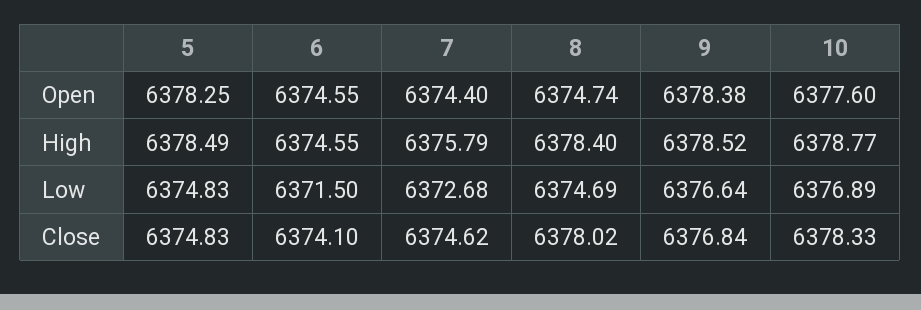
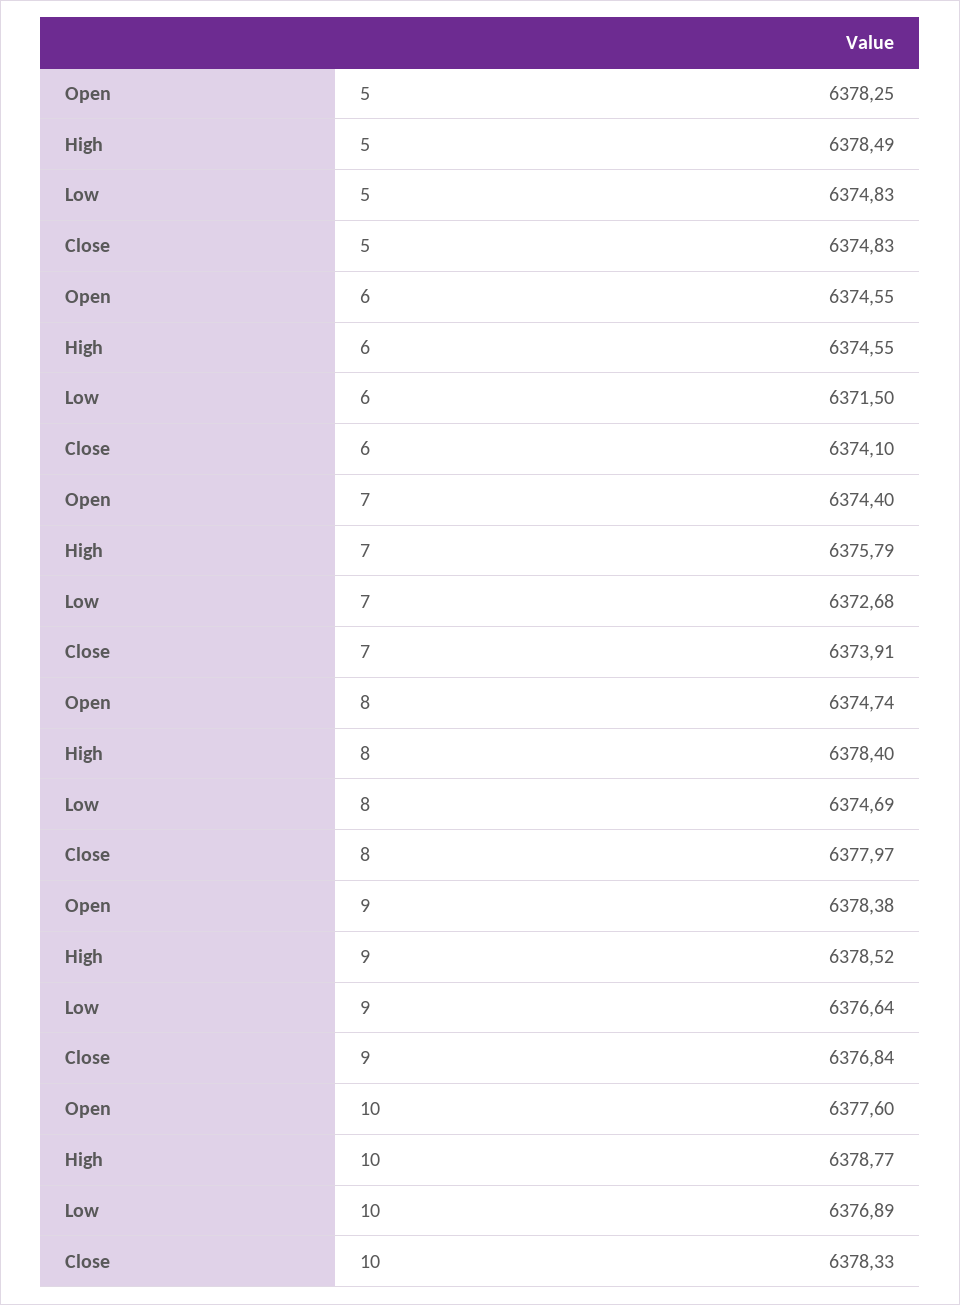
  {
    "5": {
      "Open": 6378.25,
      "High": 6378.49,
      "Low": 6374.83,
      "Close": 6374.83
    },
    "6": {
      "Open": 6374.55,
      "High": 6374.55,
      "Low": 6371.5,
      "Close": 6374.1
    },
    "7": {
      "Open": 6374.4,
      "High": 6375.79,
      "Low": 6372.68,
-     "Close": 6374.62
+     "Close": 6373.91
    },
    "8": {
      "Open": 6374.74,
      "High": 6378.4,
      "Low": 6374.69,
-     "Close": 6378.02
+     "Close": 6377.97
    },
    "9": {
      "Open": 6378.38,
      "High": 6378.52,
      "Low": 6376.64,
      "Close": 6376.84
    },
    "10": {
      "Open": 6377.6,
      "High": 6378.77,
      "Low": 6376.89,
      "Close": 6378.33
    }
  }

